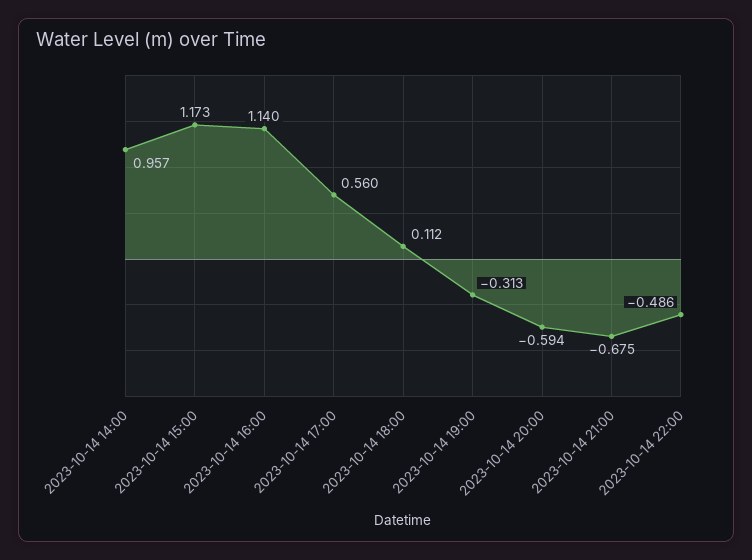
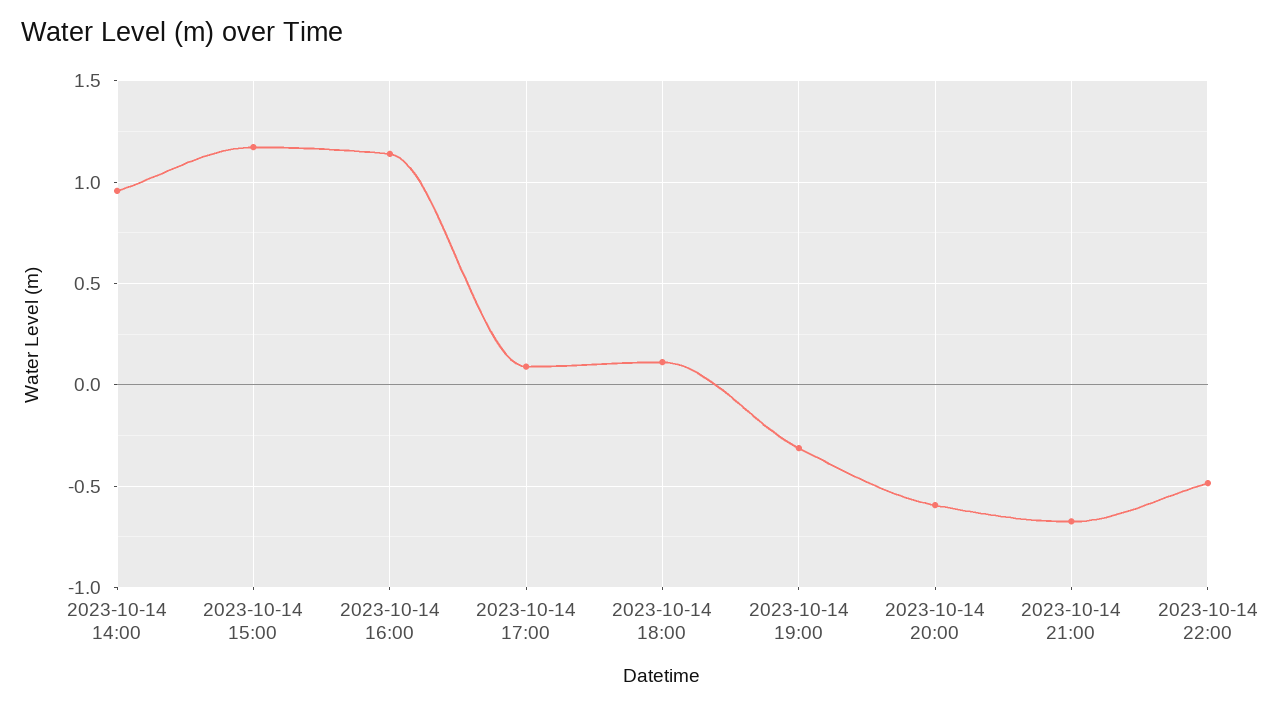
  {
    "2023-10-14 14:00": 0.957,
    "2023-10-14 15:00": 1.173,
    "2023-10-14 16:00": 1.14,
-   "2023-10-14 17:00": 0.56,
+   "2023-10-14 17:00": 0.1,
    "2023-10-14 18:00": 0.112,
    "2023-10-14 19:00": -0.313,
    "2023-10-14 20:00": -0.594,
    "2023-10-14 21:00": -0.675,
    "2023-10-14 22:00": -0.486
  }

